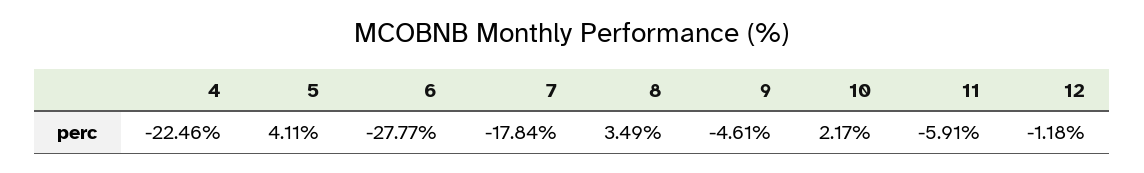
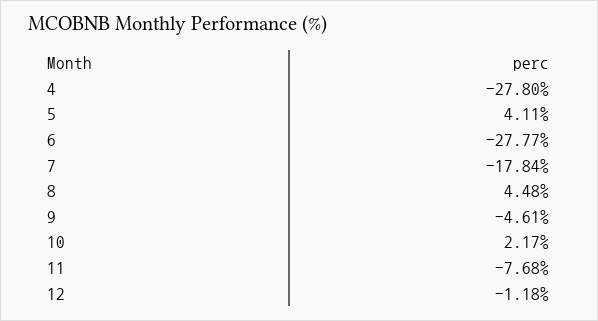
  {
-   "4": -22.46,
+   "4": -27.8,
    "5": 4.11,
    "6": -27.77,
    "7": -17.84,
-   "8": 3.49,
+   "8": 4.48,
    "9": -4.61,
    "10": 2.17,
-   "11": -5.91,
+   "11": -7.68,
    "12": -1.18
  }

